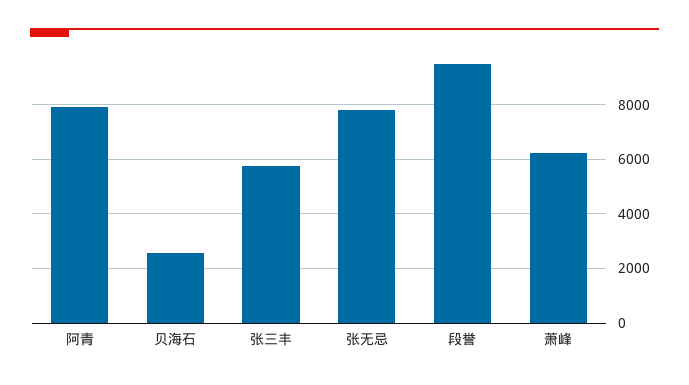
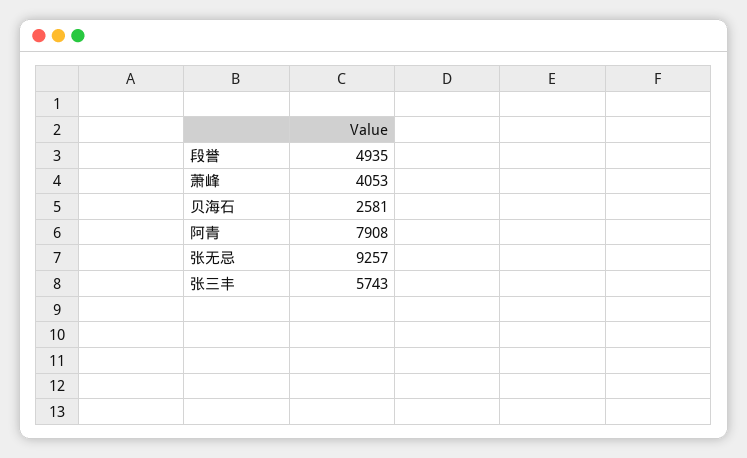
  {
    "阿青": 7908,
    "贝海石": 2581,
    "张三丰": 5743,
-   "张无忌": 7750,
+   "张无忌": 9257,
-   "段誉": 9500,
+   "段誉": 4935,
-   "萧峰": 6250
+   "萧峰": 4053
  }

